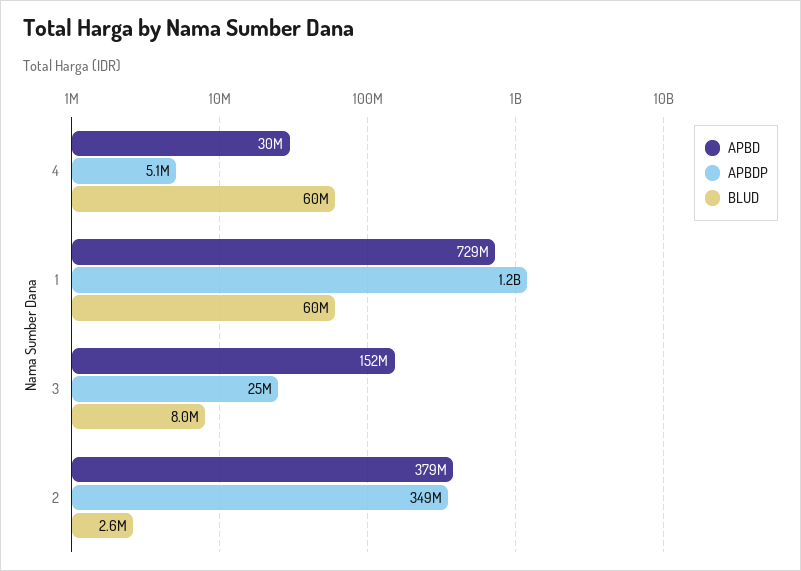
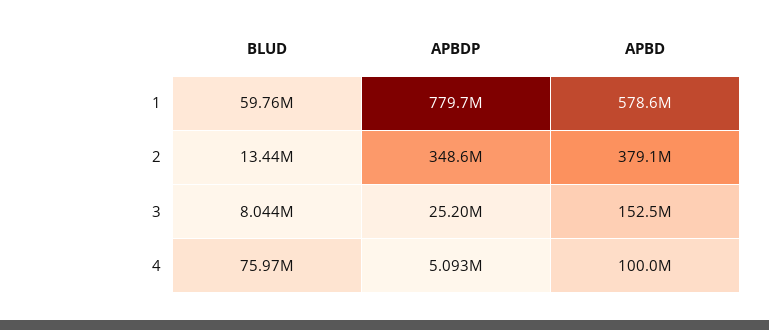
  {
    "APBD": {
-     "4": 30000000,
+     "4": 100000000,
-     "1": 729000000,
+     "1": 578600000,
      "3": 152500000,
      "2": 379100000
    },
    "APBDP": {
      "4": 5093000,
-     "1": 1200000000,
+     "1": 779700000,
      "3": 25200000,
      "2": 348600000
    },
    "BLUD": {
-     "4": 60000000,
+     "4": 75970000,
      "1": 59760000,
      "3": 8044000,
-     "2": 2600000
+     "2": 13440000
    }
  }

